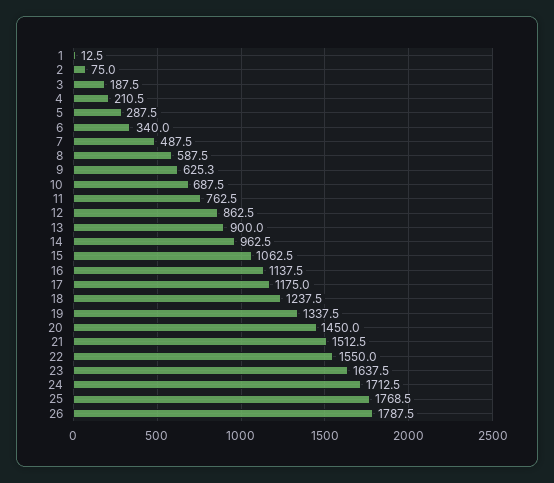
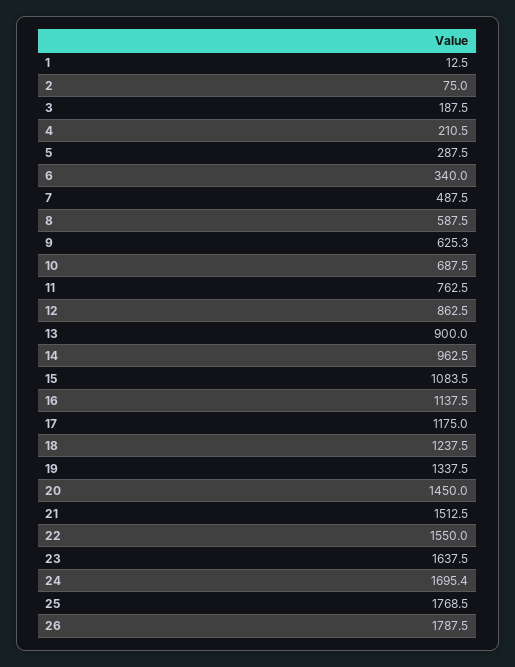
  {
    "1": 12.5,
    "2": 75,
    "3": 187.5,
    "4": 210.5,
    "5": 287.5,
    "6": 340,
    "7": 487.5,
    "8": 587.5,
    "9": 625.3,
    "10": 687.5,
    "11": 762.5,
    "12": 862.5,
    "13": 900,
    "14": 962.5,
-   "15": 1062.5,
+   "15": 1083.5,
    "16": 1137.5,
    "17": 1175,
    "18": 1237.5,
    "19": 1337.5,
    "20": 1450,
    "21": 1512.5,
    "22": 1550,
    "23": 1637.5,
-   "24": 1712.5,
+   "24": 1695.4,
    "25": 1768.5,
    "26": 1787.5
  }

